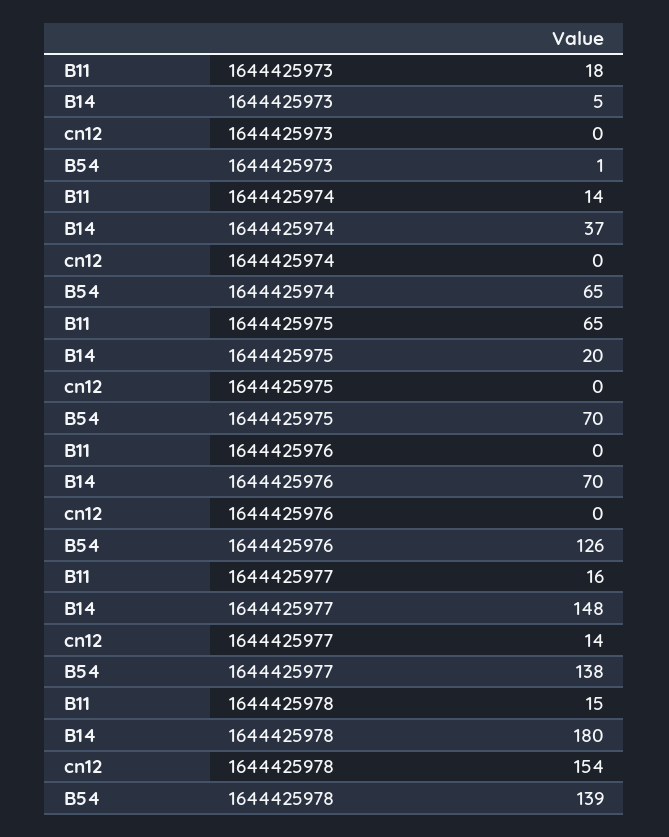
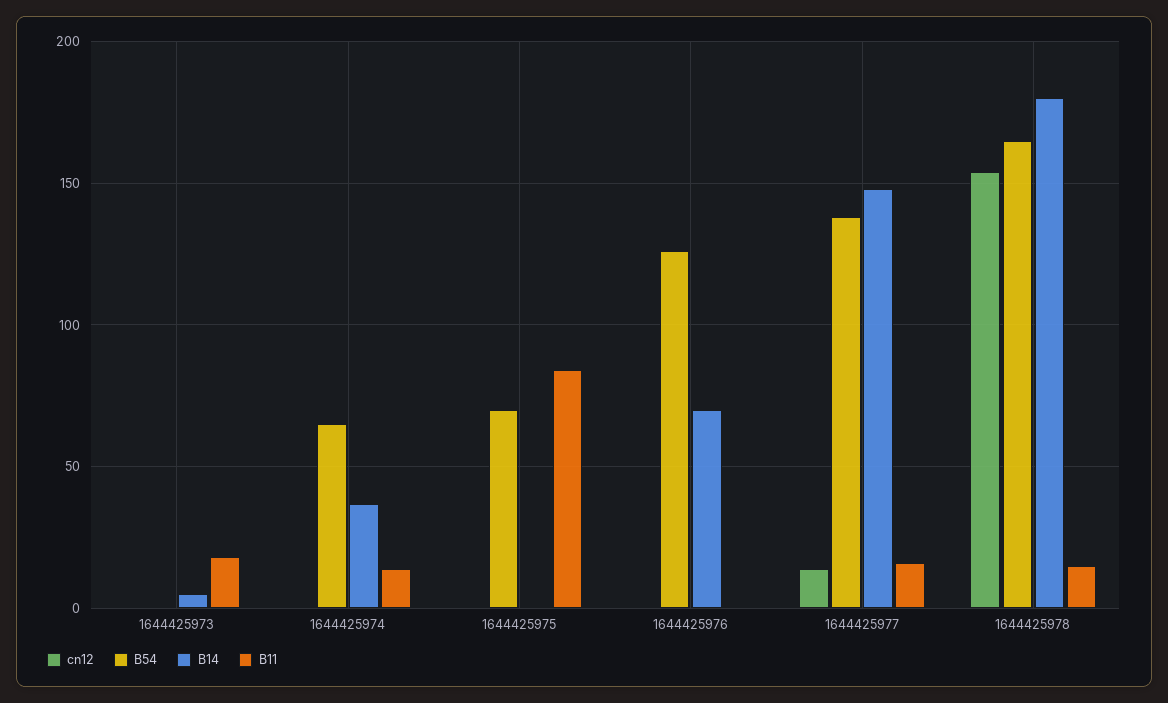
  {
    "B11": {
      "1644425973": 18,
      "1644425974": 14,
-     "1644425975": 65,
+     "1644425975": 85,
      "1644425976": 0,
      "1644425977": 16,
      "1644425978": 15
    },
    "B14": {
      "1644425973": 5,
      "1644425974": 37,
-     "1644425975": 20,
+     "1644425975": 0,
      "1644425976": 70,
      "1644425977": 148,
      "1644425978": 180
    },
    "cn12": {
      "1644425973": 0,
      "1644425974": 0,
      "1644425975": 0,
      "1644425976": 0,
      "1644425977": 14,
      "1644425978": 154
    },
    "B54": {
      "1644425973": 1,
      "1644425974": 65,
      "1644425975": 70,
      "1644425976": 126,
      "1644425977": 138,
-     "1644425978": 139
+     "1644425978": 165
    }
  }

